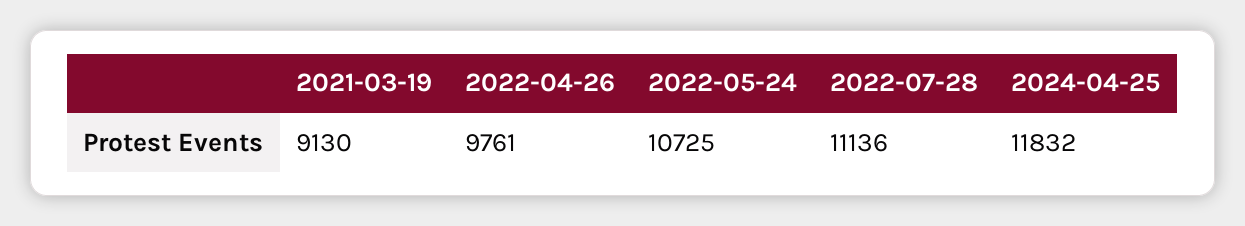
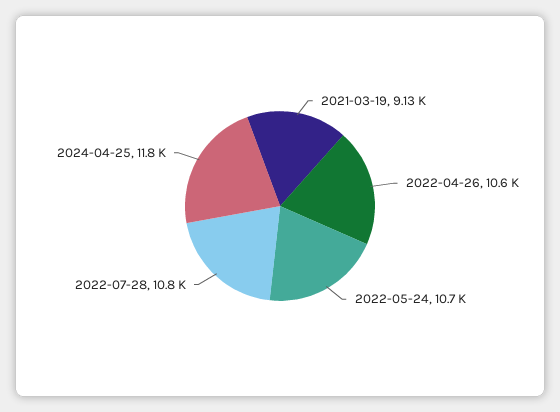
  {
    "2021-03-19": 9130,
-   "2022-04-26": 9761,
+   "2022-04-26": 10600,
    "2022-05-24": 10725,
-   "2022-07-28": 11136,
+   "2022-07-28": 10800,
    "2024-04-25": 11832
  }

